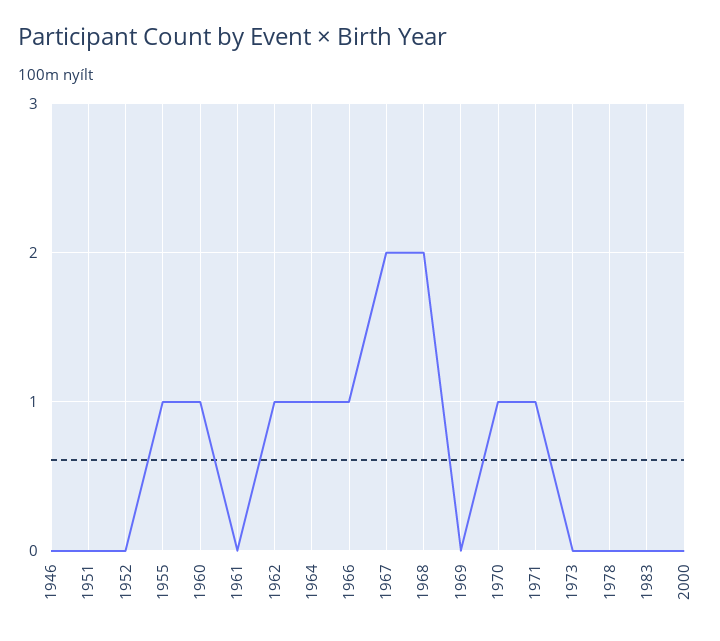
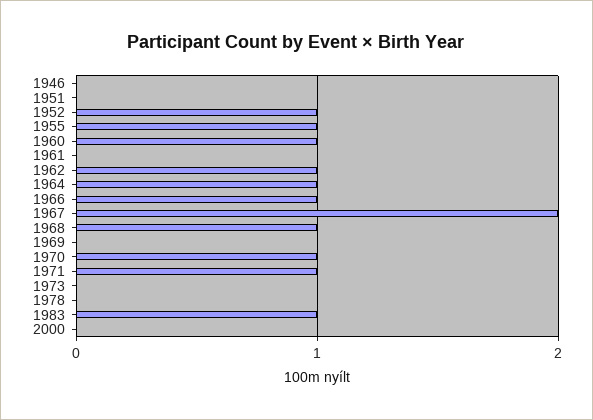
  {
    "1946": 0,
    "1951": 0,
-   "1952": 0,
+   "1952": 1,
    "1955": 1,
    "1960": 1,
    "1961": 0,
    "1962": 1,
    "1964": 1,
    "1966": 1,
    "1967": 2,
-   "1968": 2,
+   "1968": 1,
    "1969": 0,
    "1970": 1,
    "1971": 1,
    "1973": 0,
    "1978": 0,
-   "1983": 0,
+   "1983": 1,
    "2000": 0
  }

